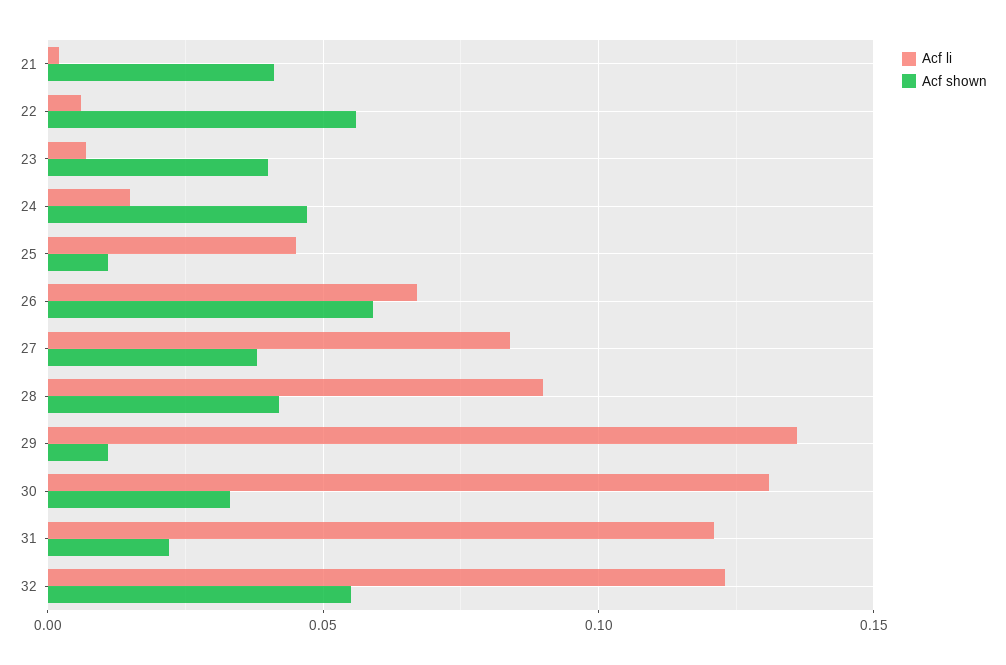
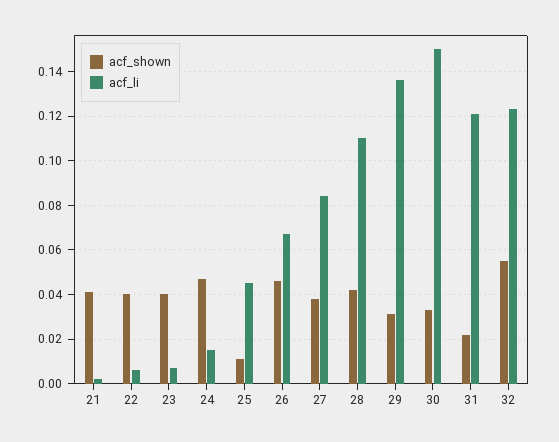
  {
    "Acf li": {
      "21": 0,
      "22": 0.005,
      "23": 0.005,
      "24": 0.015,
      "25": 0.045,
      "26": 0.065,
      "27": 0.085,
-     "28": 0.09,
+     "28": 0.11,
      "29": 0.135,
-     "30": 0.13,
+     "30": 0.15,
      "31": 0.12,
      "32": 0.125
    },
    "Acf shown": {
      "21": 0.04,
-     "22": 0.055,
+     "22": 0.04,
      "23": 0.04,
      "24": 0.045,
      "25": 0.01,
-     "26": 0.06,
+     "26": 0.045,
      "27": 0.04,
      "28": 0.04,
-     "29": 0.01,
+     "29": 0.03,
      "30": 0.035,
      "31": 0.02,
      "32": 0.055
    }
  }

